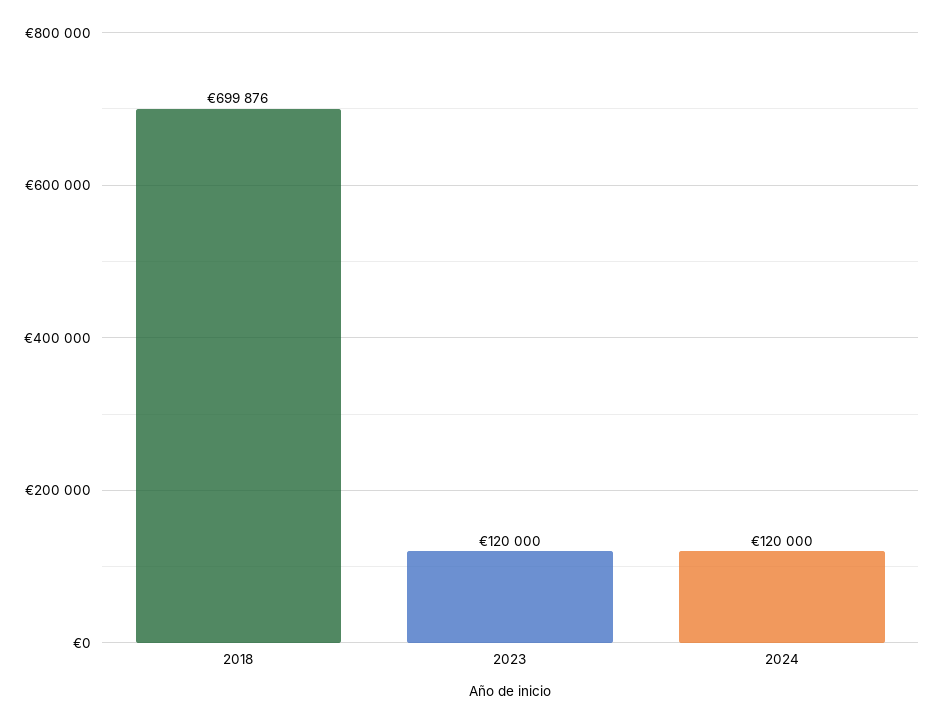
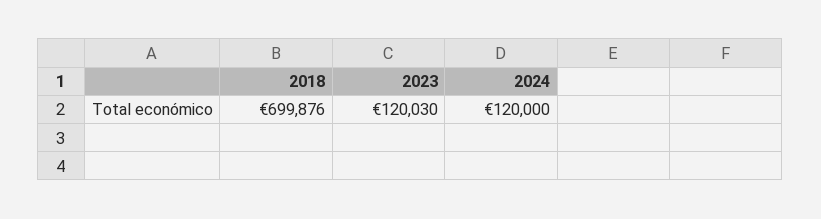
  {
    "2018": 699876,
-   "2023": 120000,
+   "2023": 120030,
    "2024": 120000
  }

